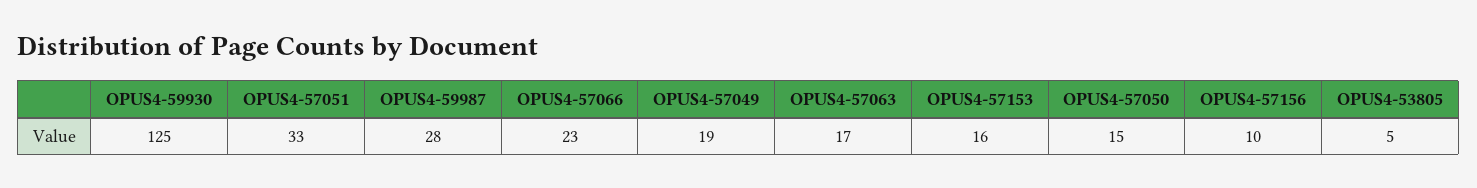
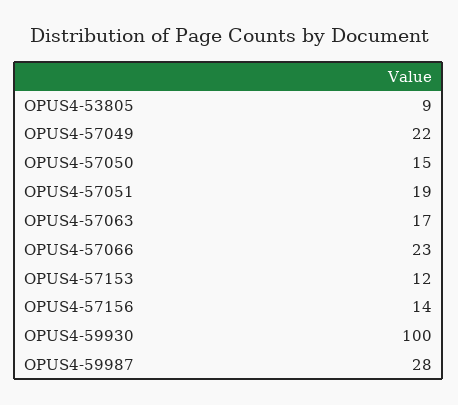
  {
-   "OPUS4-59930": 125,
+   "OPUS4-59930": 100,
-   "OPUS4-57051": 33,
+   "OPUS4-57051": 19,
    "OPUS4-59987": 28,
    "OPUS4-57066": 23,
-   "OPUS4-57049": 19,
+   "OPUS4-57049": 22,
    "OPUS4-57063": 17,
-   "OPUS4-57153": 16,
+   "OPUS4-57153": 12,
    "OPUS4-57050": 15,
-   "OPUS4-57156": 10,
+   "OPUS4-57156": 14,
-   "OPUS4-53805": 5
+   "OPUS4-53805": 9
  }

